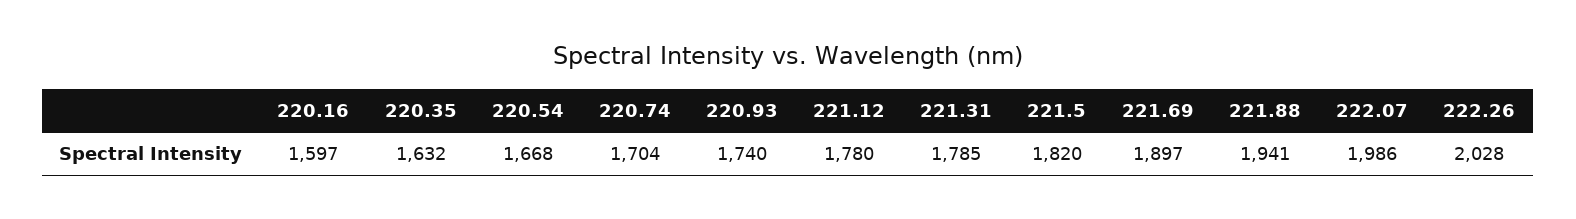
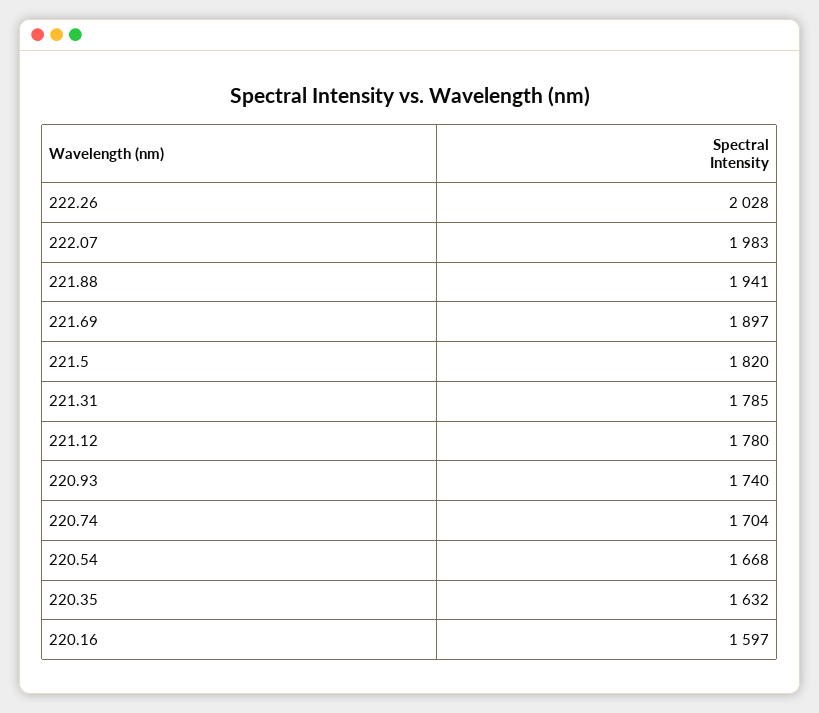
  {
    "220.16": 1597,
    "220.35": 1632,
    "220.54": 1668,
    "220.74": 1704,
    "220.93": 1740,
    "221.12": 1780,
    "221.31": 1785,
    "221.5": 1820,
    "221.69": 1897,
    "221.88": 1941,
-   "222.07": 1986,
+   "222.07": 1983,
    "222.26": 2028
  }

